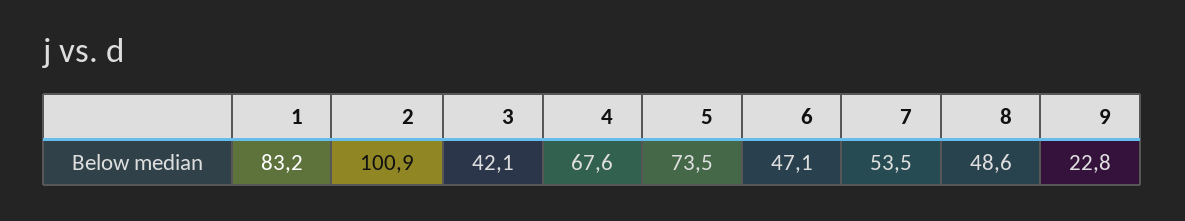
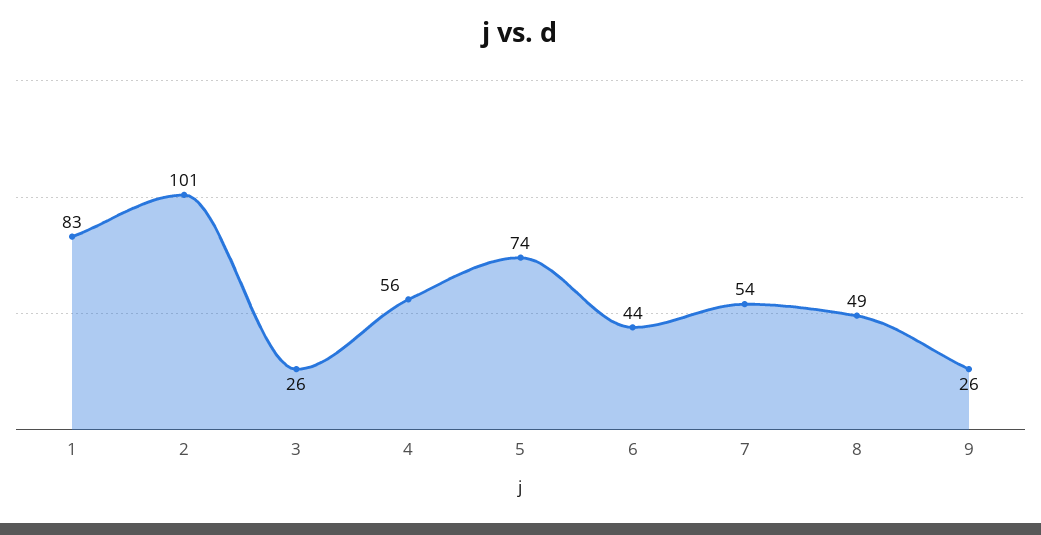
  {
    "1": 83.2,
    "2": 100.9,
-   "3": 42.1,
+   "3": 26,
-   "4": 67.6,
+   "4": 56,
    "5": 73.5,
-   "6": 47.1,
+   "6": 44,
    "7": 53.5,
    "8": 48.6,
-   "9": 22.8
+   "9": 26
  }

